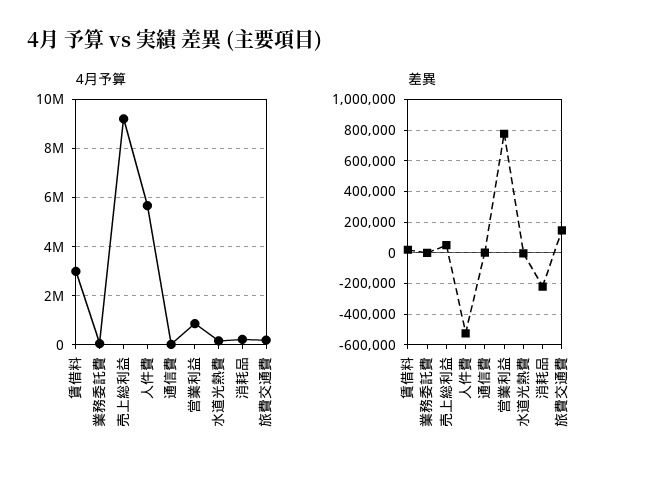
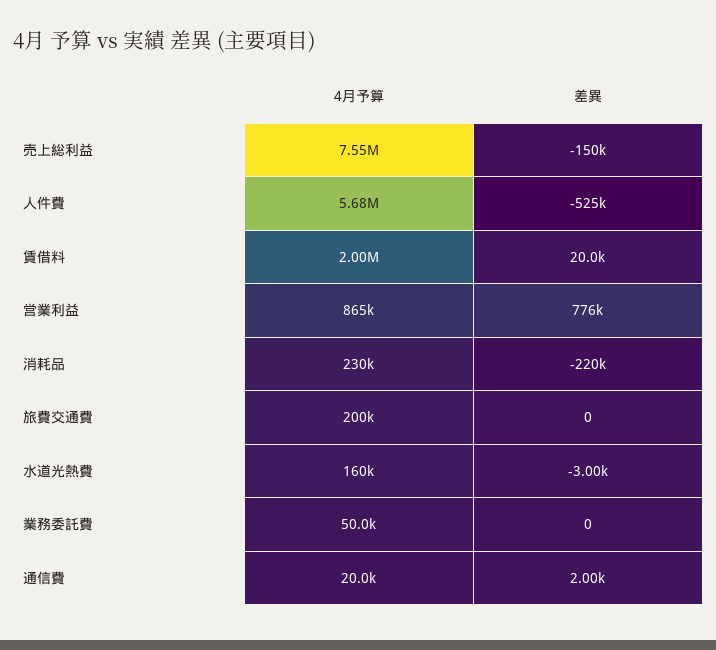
  {
    "4月予算": {
-     "賃借料": 3000000,
+     "賃借料": 2000000,
      "業務委託費": 50000,
-     "売上総利益": 9250000,
+     "売上総利益": 7550000,
      "人件費": 5680000,
      "通信費": 20000,
      "営業利益": 865000,
      "水道光熱費": 160000,
      "消耗品": 230000,
      "旅費交通費": 200000
    },
    "差異": {
      "賃借料": 20000,
      "業務委託費": 0,
-     "売上総利益": 50000,
+     "売上総利益": -150000,
      "人件費": -525000,
      "通信費": 2000,
      "営業利益": 776000,
      "水道光熱費": -3000,
      "消耗品": -220000,
-     "旅費交通費": 150000
+     "旅費交通費": 0
    }
  }

